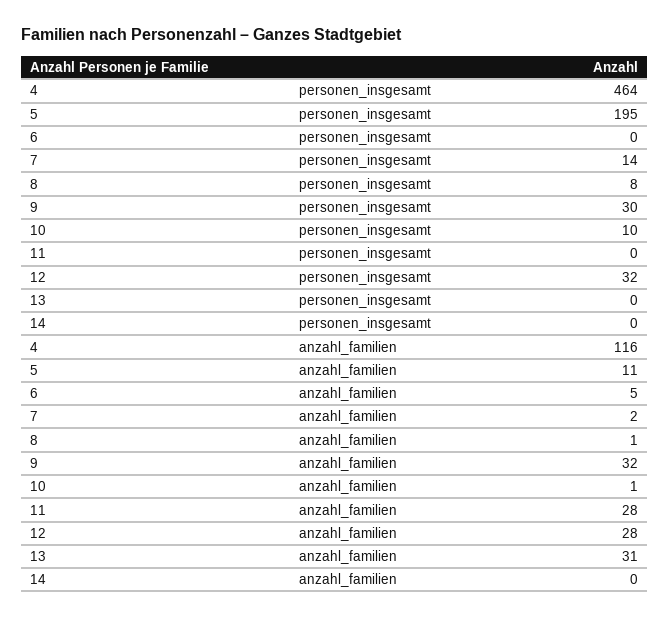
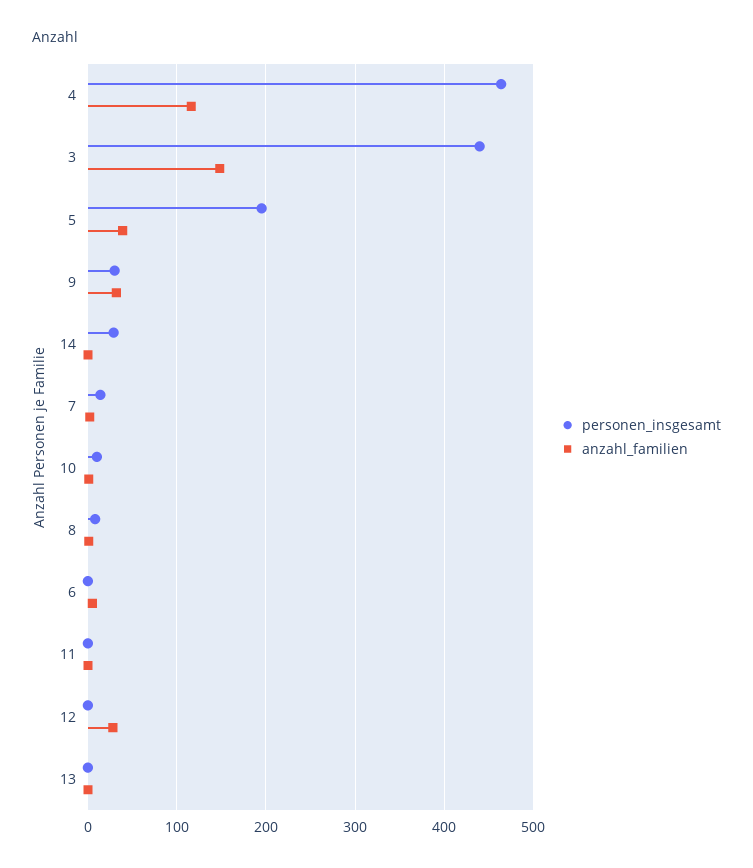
  {
    "personen_insgesamt": {
      "4": 464,
      "5": 195,
      "6": 0,
      "7": 14,
      "8": 8,
      "9": 30,
      "10": 10,
      "11": 0,
-     "12": 32,
+     "12": 0,
      "13": 0,
-     "14": 0
+     "14": 30,
+     "3": 440
    },
    "anzahl_familien": {
      "4": 116,
-     "5": 11,
+     "5": 40,
      "6": 5,
      "7": 2,
      "8": 1,
      "9": 32,
      "10": 1,
-     "11": 28,
+     "11": 0,
      "12": 28,
-     "13": 31,
+     "13": 0,
-     "14": 0
+     "14": 0,
+     "3": 150
    }
  }

